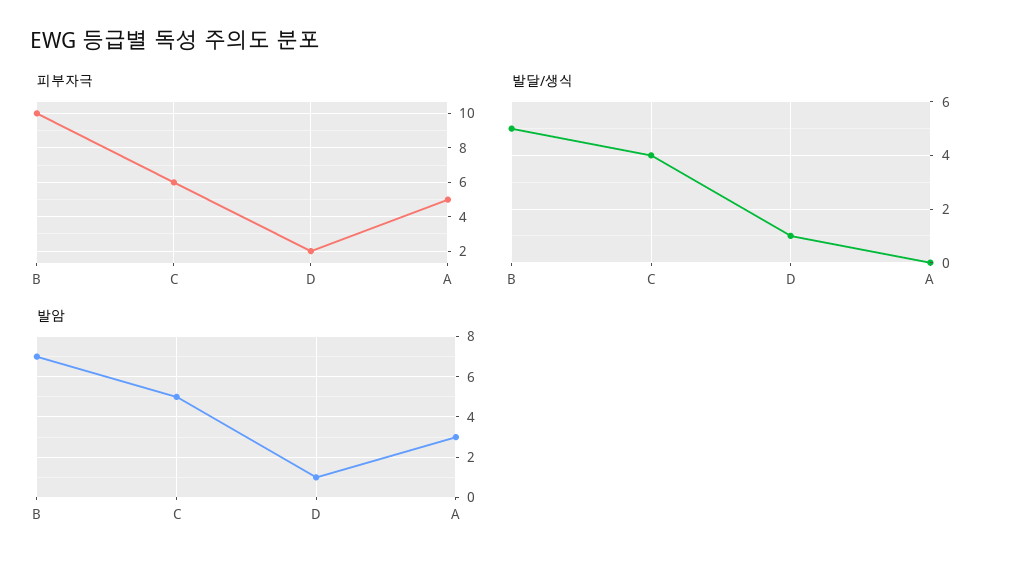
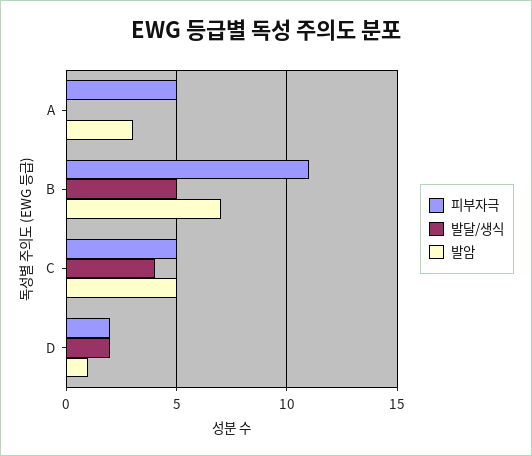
  {
    "피부자극": {
-     "B": 10,
+     "B": 11,
-     "C": 6,
+     "C": 5,
      "D": 2,
      "A": 5
    },
    "발달/생식": {
      "B": 5,
      "C": 4,
-     "D": 1,
+     "D": 2,
      "A": 0
    },
    "발암": {
      "B": 7,
      "C": 5,
      "D": 1,
      "A": 3
    }
  }

